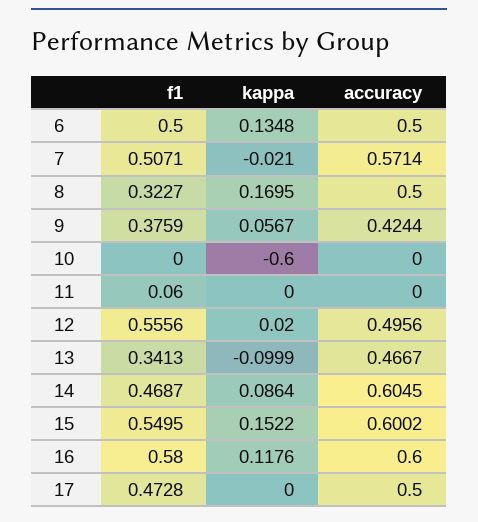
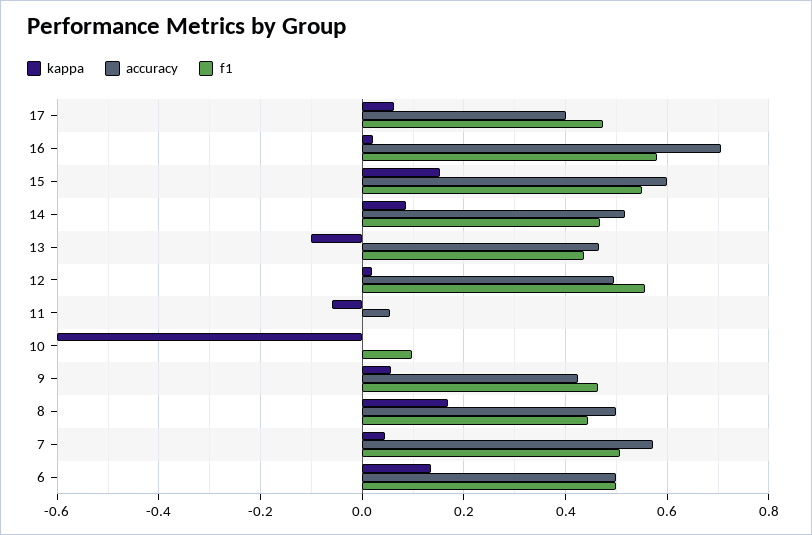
  {
    "f1": {
      "6": 0.5,
      "7": 0.5071,
-     "8": 0.3227,
+     "8": 0.44,
-     "9": 0.3759,
+     "9": 0.46,
-     "10": 0,
+     "10": 0.1,
-     "11": 0.06,
+     "11": 0,
      "12": 0.5556,
-     "13": 0.3413,
+     "13": 0.44,
      "14": 0.4687,
      "15": 0.5495,
      "16": 0.58,
      "17": 0.4728
    },
    "kappa": {
      "6": 0.1348,
-     "7": -0.021,
+     "7": 0.04,
      "8": 0.1695,
      "9": 0.0567,
      "10": -0.6,
-     "11": 0,
+     "11": -0.06,
      "12": 0.02,
      "13": -0.0999,
      "14": 0.0864,
      "15": 0.1522,
-     "16": 0.1176,
+     "16": 0.02,
-     "17": 0
+     "17": 0.06
    },
    "accuracy": {
      "6": 0.5,
      "7": 0.5714,
      "8": 0.5,
      "9": 0.4244,
      "10": 0,
-     "11": 0,
+     "11": 0.06,
      "12": 0.4956,
      "13": 0.4667,
-     "14": 0.6045,
+     "14": 0.52,
      "15": 0.6002,
-     "16": 0.6,
+     "16": 0.7,
-     "17": 0.5
+     "17": 0.4
    }
  }

